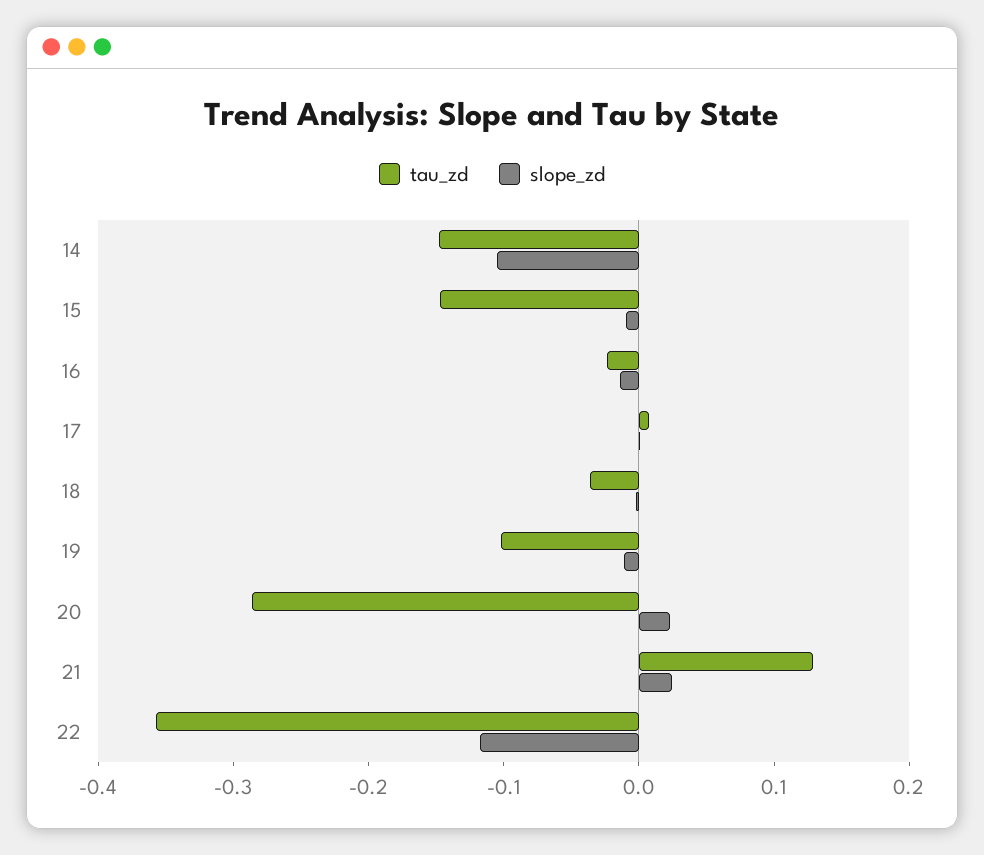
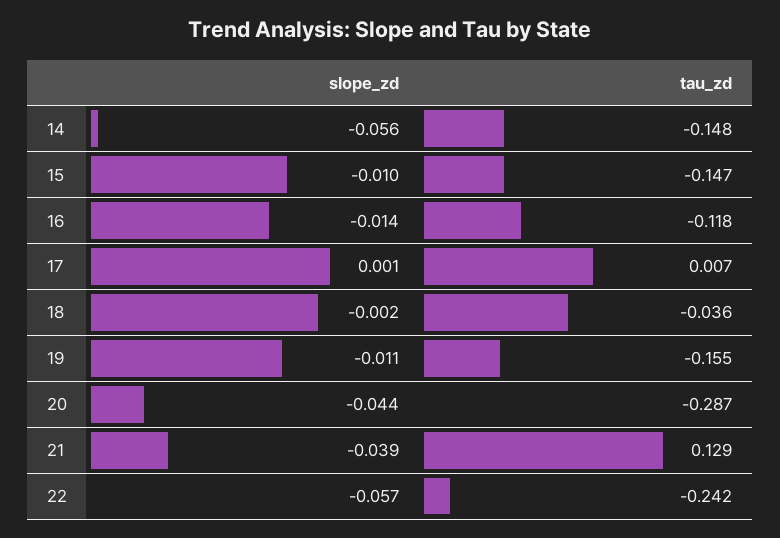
  {
    "tau_zd": {
      "14": -0.148,
      "15": -0.147,
-     "16": -0.02,
+     "16": -0.118,
      "17": 0.007,
      "18": -0.036,
-     "19": -0.1,
+     "19": -0.155,
      "20": -0.287,
      "21": 0.129,
-     "22": -0.36
+     "22": -0.242
    },
    "slope_zd": {
-     "14": -0.1,
+     "14": -0.056,
      "15": -0.01,
      "16": -0.014,
      "17": 0.001,
      "18": -0.002,
      "19": -0.011,
-     "20": 0.02,
+     "20": -0.044,
-     "21": 0.02,
+     "21": -0.039,
-     "22": -0.12
+     "22": -0.057
    }
  }

